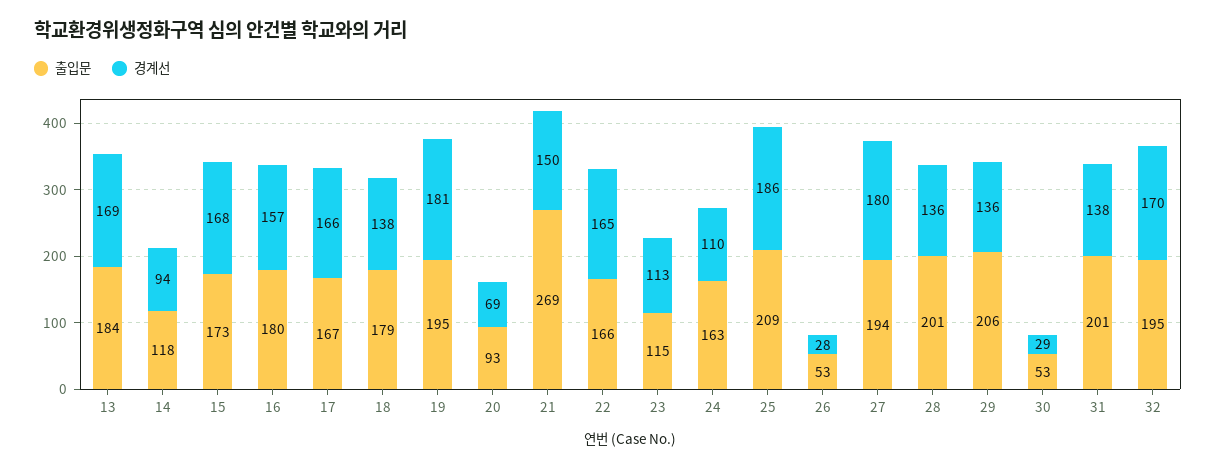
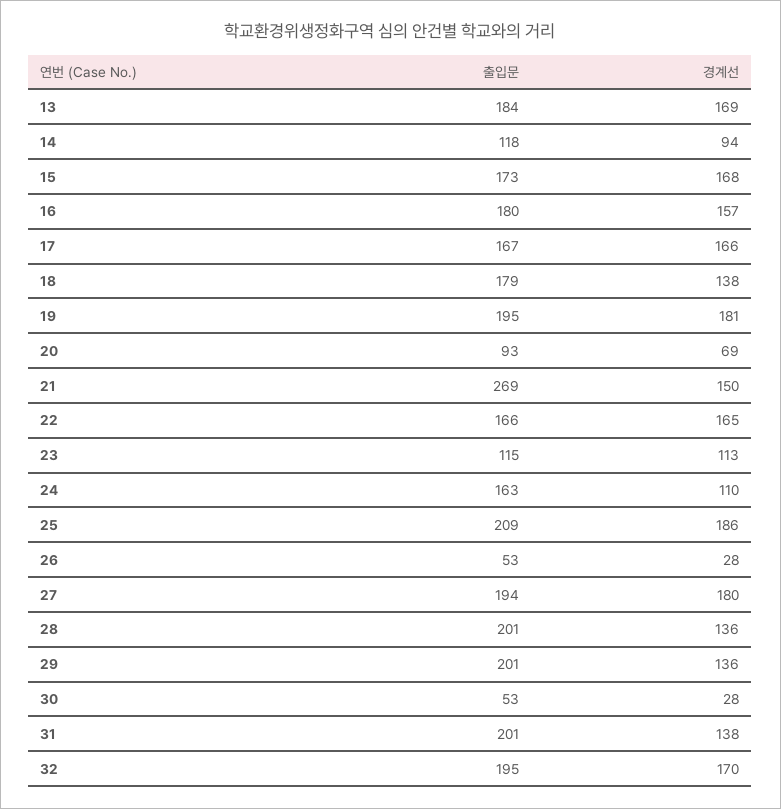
  {
    "출입문": {
      "13": 184,
      "14": 118,
      "15": 173,
      "16": 180,
      "17": 167,
      "18": 179,
      "19": 195,
      "20": 93,
      "21": 269,
      "22": 166,
      "23": 115,
      "24": 163,
      "25": 209,
      "26": 53,
      "27": 194,
      "28": 201,
-     "29": 206,
+     "29": 201,
      "30": 53,
      "31": 201,
      "32": 195
    },
    "경계선": {
      "13": 169,
      "14": 94,
      "15": 168,
      "16": 157,
      "17": 166,
      "18": 138,
      "19": 181,
      "20": 69,
      "21": 150,
      "22": 165,
      "23": 113,
      "24": 110,
      "25": 186,
      "26": 28,
      "27": 180,
      "28": 136,
      "29": 136,
-     "30": 29,
+     "30": 28,
      "31": 138,
      "32": 170
    }
  }

